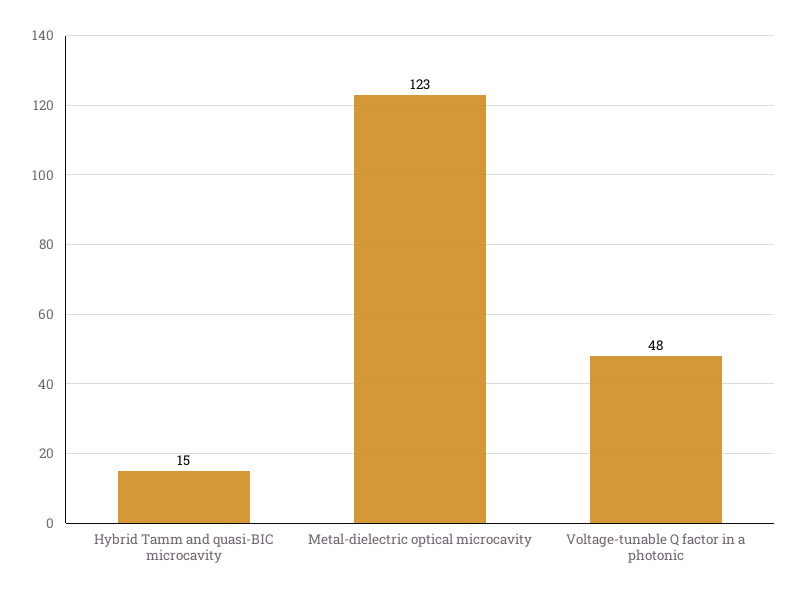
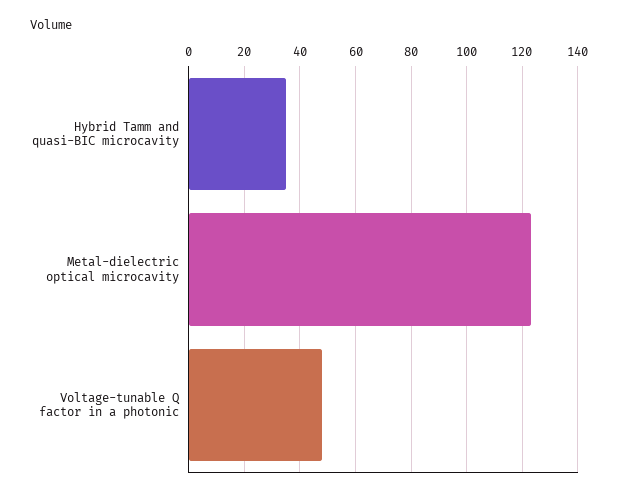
  {
-   "Hybrid Tamm and quasi-BIC microcavity": 15,
+   "Hybrid Tamm and quasi-BIC microcavity": 35,
    "Metal-dielectric optical microcavity": 123,
    "Voltage-tunable Q factor in a photonic": 48
  }

